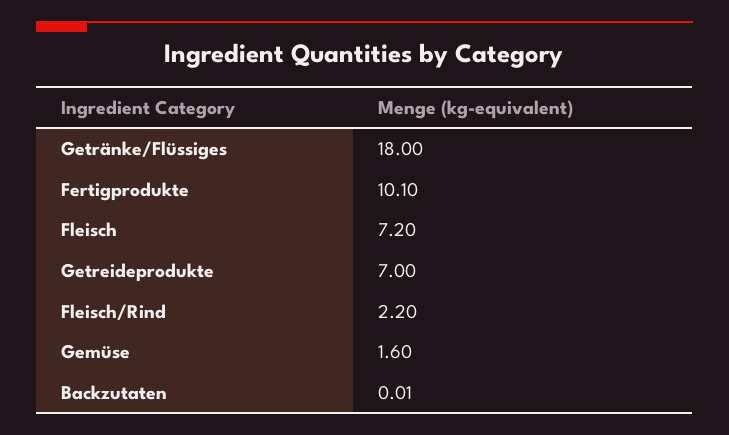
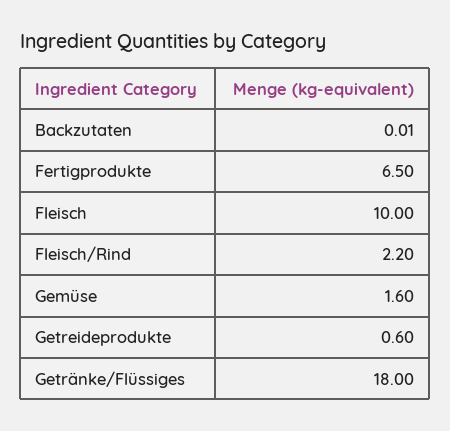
  {
    "Getränke/Flüssiges": 18,
-   "Fertigprodukte": 10.1,
+   "Fertigprodukte": 6.5,
-   "Fleisch": 7.2,
+   "Fleisch": 10,
-   "Getreideprodukte": 7,
+   "Getreideprodukte": 0.6,
    "Fleisch/Rind": 2.2,
    "Gemüse": 1.6,
    "Backzutaten": 0.01
  }

